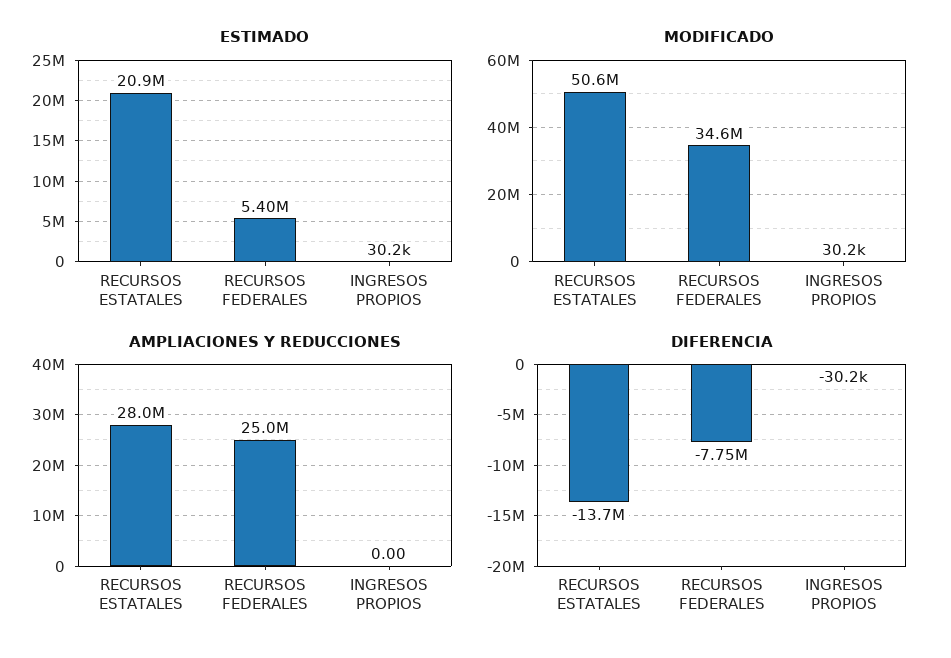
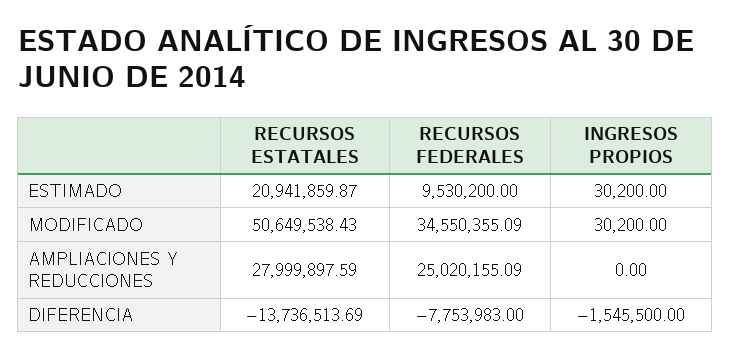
  {
    "ESTIMADO": {
      "RECURSOS ESTATALES": 20941859.87,
-     "RECURSOS FEDERALES": 5400000,
+     "RECURSOS FEDERALES": 9530200,
      "INGRESOS PROPIOS": 30200
    },
    "MODIFICADO": {
      "RECURSOS ESTATALES": 50649538.43,
      "RECURSOS FEDERALES": 34550355.09,
      "INGRESOS PROPIOS": 30200
    },
    "AMPLIACIONES Y REDUCCIONES": {
      "RECURSOS ESTATALES": 27999897.59,
      "RECURSOS FEDERALES": 25020155.09,
      "INGRESOS PROPIOS": 0
    },
    "DIFERENCIA": {
      "RECURSOS ESTATALES": -13736513.69,
      "RECURSOS FEDERALES": -7753983,
-     "INGRESOS PROPIOS": -30200
+     "INGRESOS PROPIOS": -1545500
    }
  }

